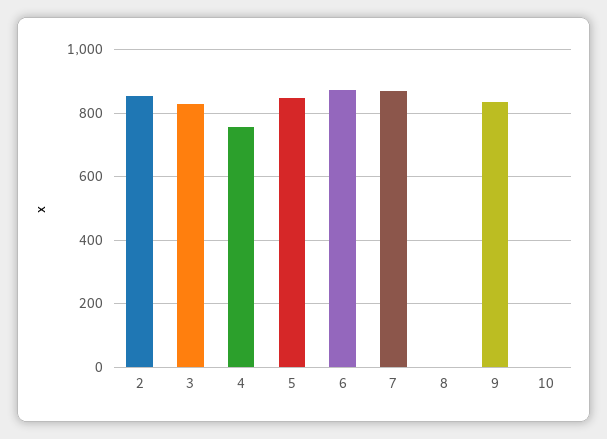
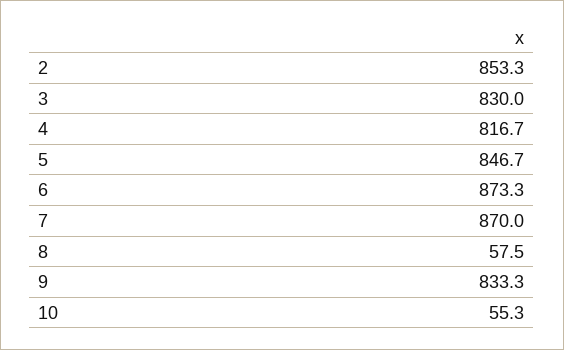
  {
    "2": 853.3,
    "3": 830,
-   "4": 760,
+   "4": 816.7,
    "5": 846.7,
    "6": 873.3,
    "7": 870,
-   "8": 0,
+   "8": 57.5,
    "9": 833.3,
-   "10": 0
+   "10": 55.3
  }

